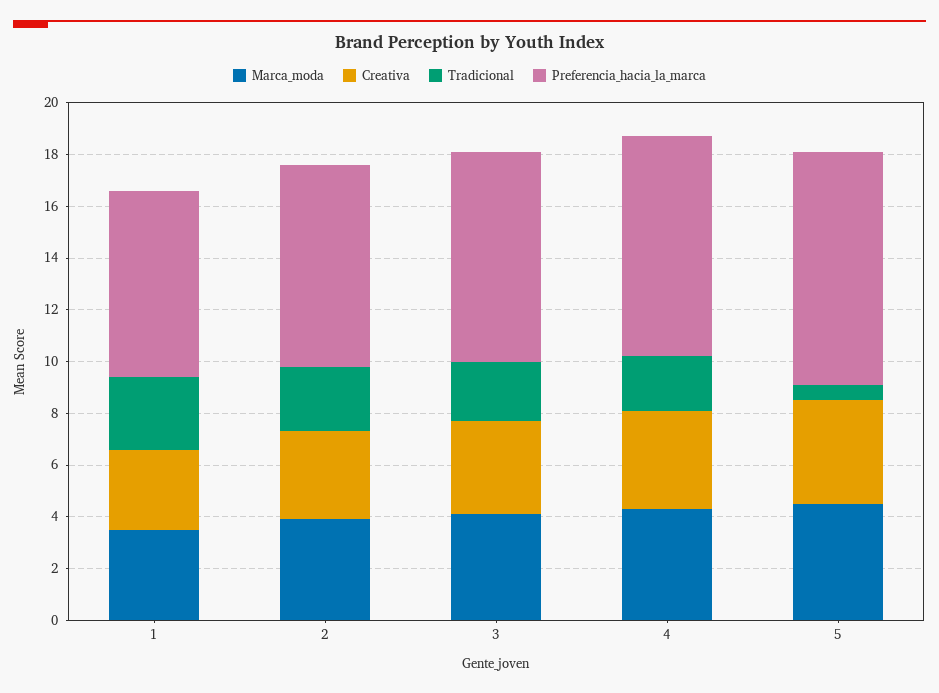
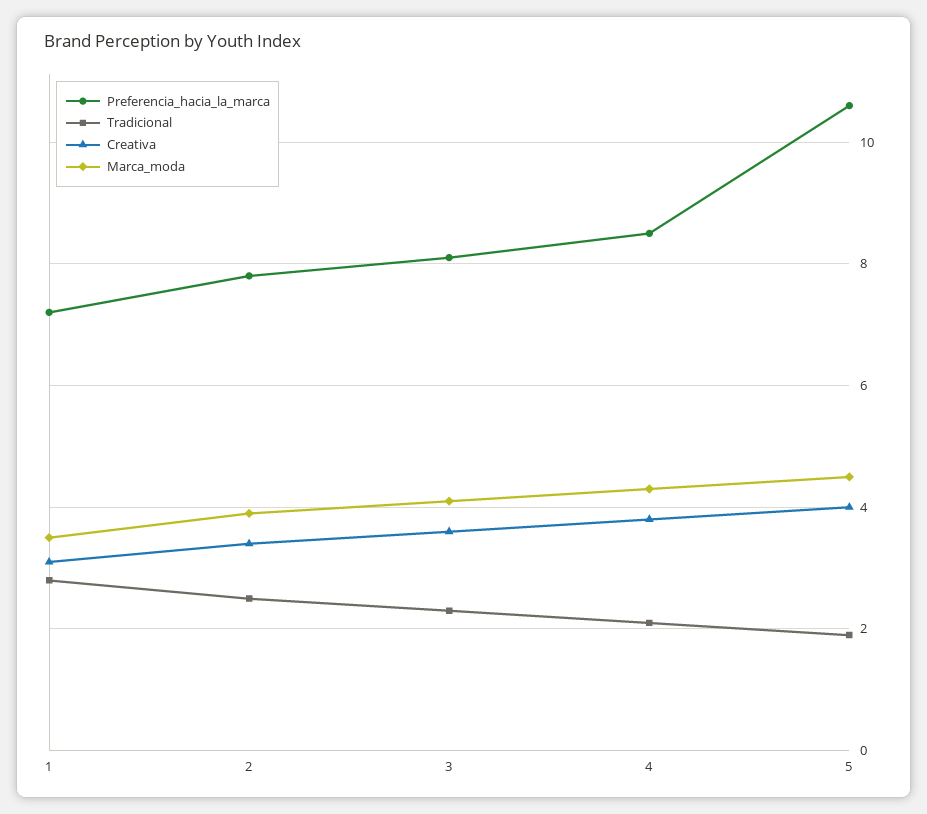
  {
    "Marca_moda": {
      "1": 3.5,
      "2": 4,
      "3": 4,
      "4": 4.5,
      "5": 4.5
    },
    "Creativa": {
      "1": 3,
      "2": 3.5,
      "3": 3.5,
      "4": 4,
      "5": 4
    },
    "Tradicional": {
      "1": 3,
      "2": 2.5,
      "3": 2.5,
      "4": 2,
-     "5": 0.5
+     "5": 2
    },
    "Preferencia_hacia_la_marca": {
      "1": 7,
      "2": 8,
      "3": 8,
      "4": 8.5,
-     "5": 9
+     "5": 10.5
    }
  }

